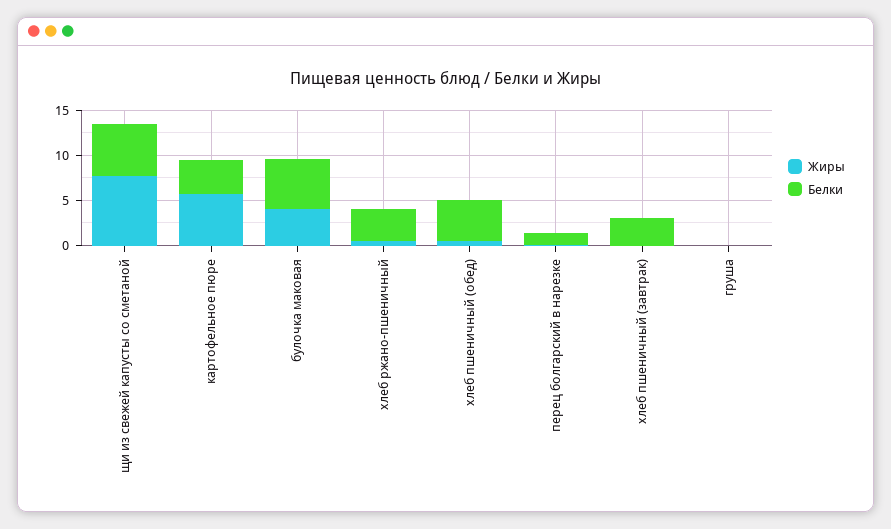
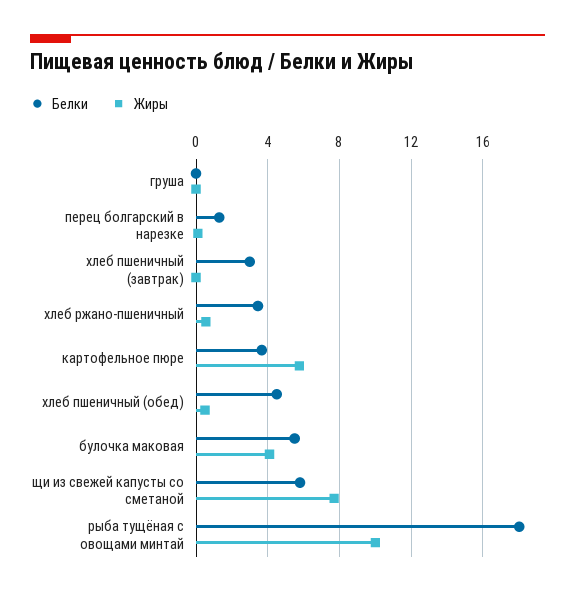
  {
    "Жиры": {
      "щи из свежей капусты со сметаной": 7.5,
      "картофельное пюре": 6,
      "булочка маковая": 4,
      "хлеб ржано-пшеничный": 0.5,
      "хлеб пшеничный (обед)": 0.5,
      "перец болгарский в нарезке": 0,
      "хлеб пшеничный (завтрак)": 0,
-     "груша": 0
+     "груша": 0,
+     "рыба тущёная с овощами минтай": 10
    },
    "Белки": {
      "щи из свежей капусты со сметаной": 6,
      "картофельное пюре": 3.5,
      "булочка маковая": 5.5,
      "хлеб ржано-пшеничный": 3.5,
      "хлеб пшеничный (обед)": 4.5,
      "перец болгарский в нарезке": 1.5,
      "хлеб пшеничный (завтрак)": 3,
-     "груша": 0
+     "груша": 0,
+     "рыба тущёная с овощами минтай": 18
    }
  }

